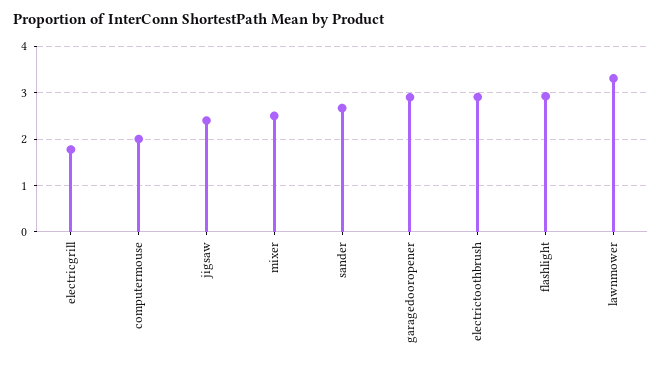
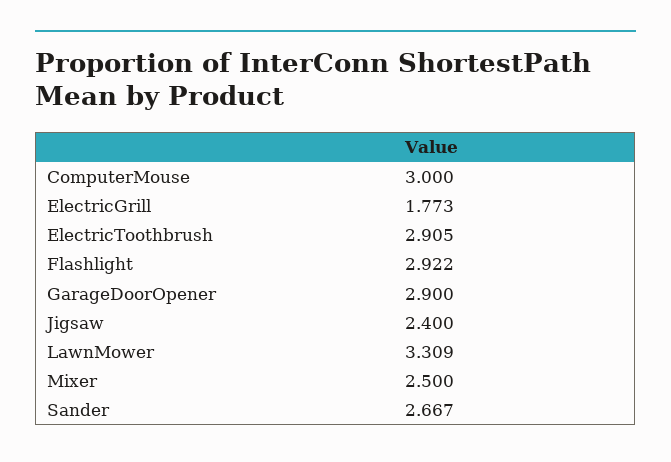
  {
    "electricgrill": 1.773,
-   "computermouse": 2,
+   "computermouse": 3,
    "jigsaw": 2.4,
    "mixer": 2.5,
    "sander": 2.667,
    "garagedooropener": 2.9,
    "electrictoothbrush": 2.905,
    "flashlight": 2.922,
    "lawnmower": 3.309
  }

